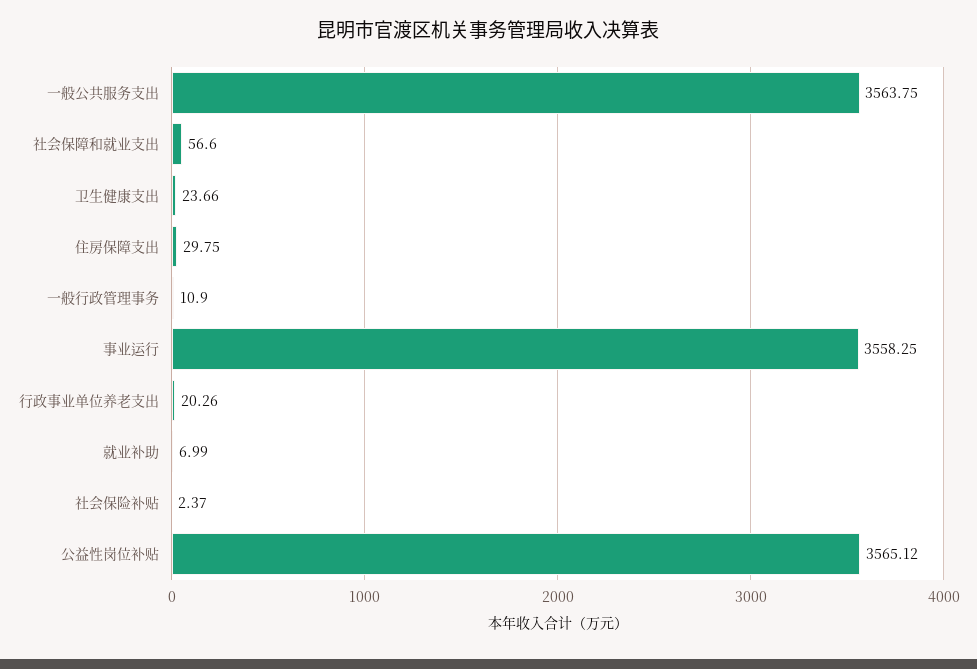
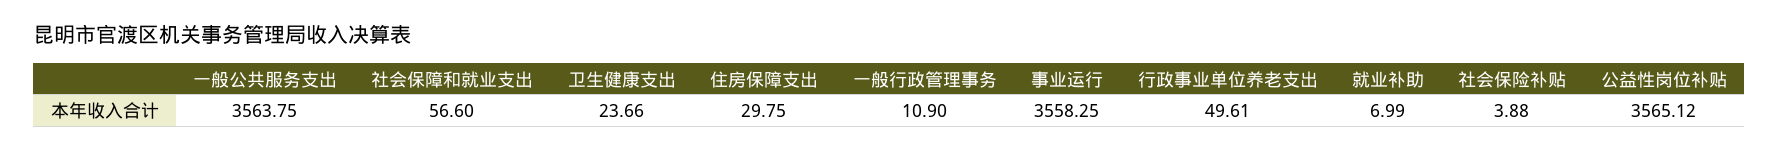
  {
    "一般公共服务支出": 3563.75,
    "社会保障和就业支出": 56.6,
    "卫生健康支出": 23.66,
    "住房保障支出": 29.75,
    "一般行政管理事务": 10.9,
    "事业运行": 3558.25,
-   "行政事业单位养老支出": 20.26,
+   "行政事业单位养老支出": 49.61,
    "就业补助": 6.99,
-   "社会保险补贴": 2.37,
+   "社会保险补贴": 3.88,
    "公益性岗位补贴": 3565.12
  }

